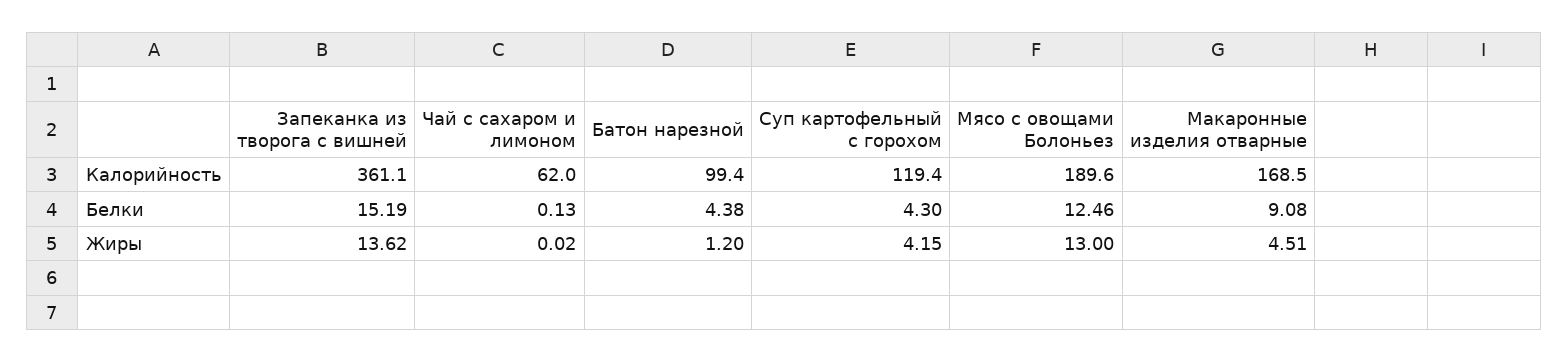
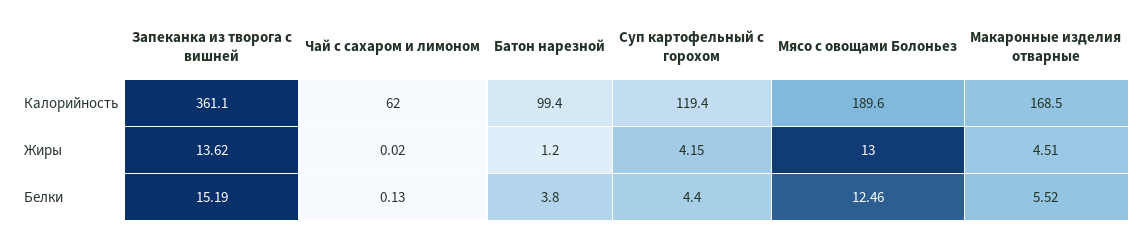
  {
    "Запеканка из творога с вишней": {
      "Калорийность": 361.1,
      "Белки": 15.19,
      "Жиры": 13.62
    },
    "Чай с сахаром и лимоном": {
      "Калорийность": 62,
      "Белки": 0.13,
      "Жиры": 0.02
    },
    "Батон нарезной": {
      "Калорийность": 99.4,
-     "Белки": 4.38,
+     "Белки": 3.8,
      "Жиры": 1.2
    },
    "Суп картофельный с горохом": {
      "Калорийность": 119.4,
-     "Белки": 4.3,
+     "Белки": 4.4,
      "Жиры": 4.15
    },
    "Мясо с овощами Болоньез": {
      "Калорийность": 189.6,
      "Белки": 12.46,
      "Жиры": 13
    },
    "Макаронные изделия отварные": {
      "Калорийность": 168.5,
-     "Белки": 9.08,
+     "Белки": 5.52,
      "Жиры": 4.51
    }
  }

